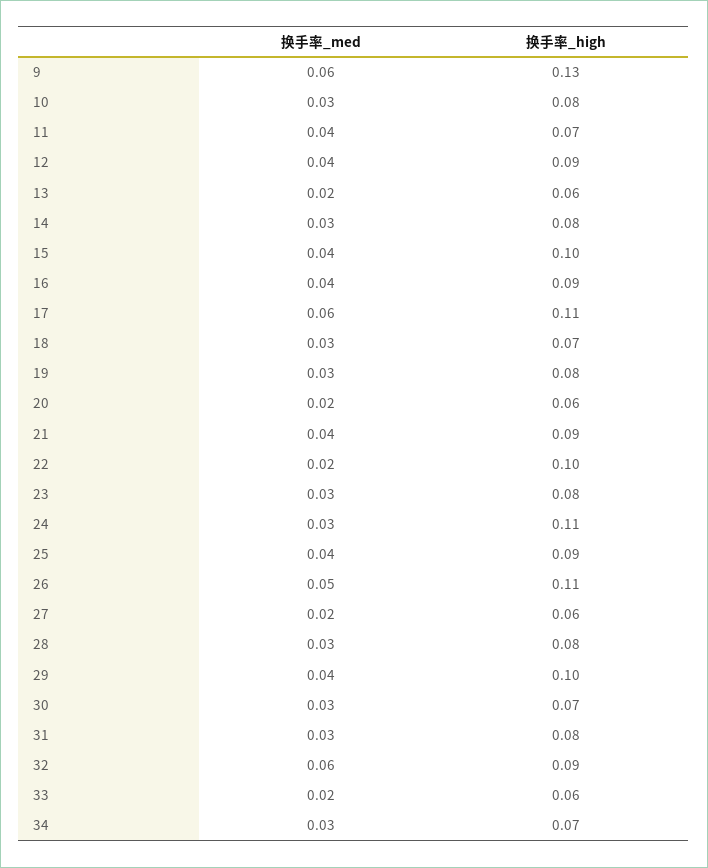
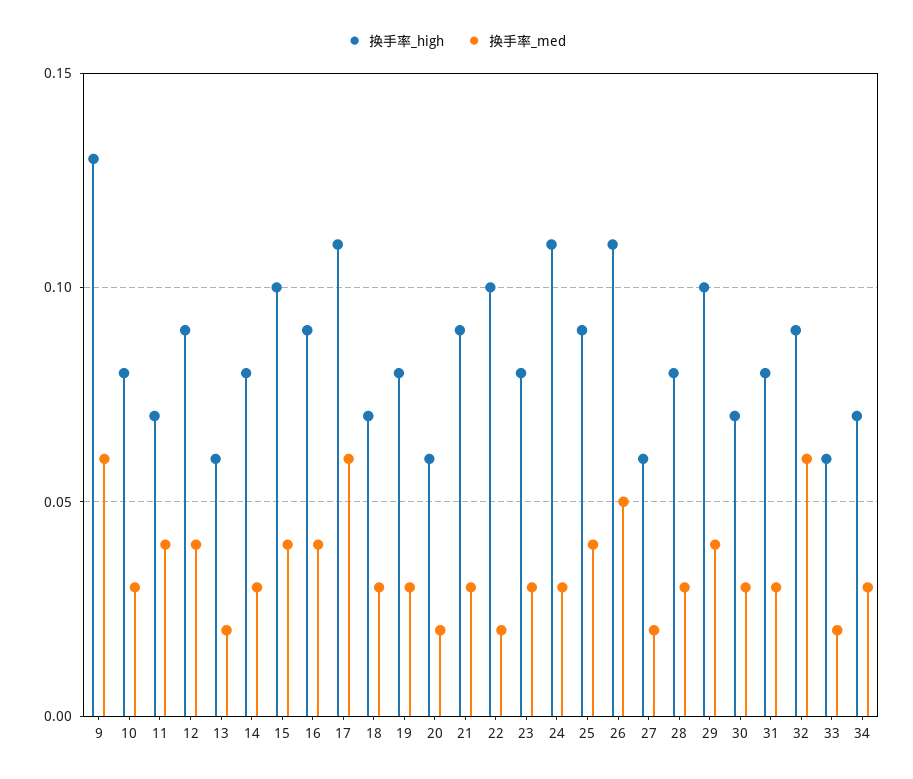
  {
    "换手率_med": {
      "9": 0.06,
      "10": 0.03,
      "11": 0.04,
      "12": 0.04,
      "13": 0.02,
      "14": 0.03,
      "15": 0.04,
      "16": 0.04,
      "17": 0.06,
      "18": 0.03,
      "19": 0.03,
      "20": 0.02,
-     "21": 0.04,
+     "21": 0.03,
      "22": 0.02,
      "23": 0.03,
      "24": 0.03,
      "25": 0.04,
      "26": 0.05,
      "27": 0.02,
      "28": 0.03,
      "29": 0.04,
      "30": 0.03,
      "31": 0.03,
      "32": 0.06,
      "33": 0.02,
      "34": 0.03
    },
    "换手率_high": {
      "9": 0.13,
      "10": 0.08,
      "11": 0.07,
      "12": 0.09,
      "13": 0.06,
      "14": 0.08,
      "15": 0.1,
      "16": 0.09,
      "17": 0.11,
      "18": 0.07,
      "19": 0.08,
      "20": 0.06,
      "21": 0.09,
      "22": 0.1,
      "23": 0.08,
      "24": 0.11,
      "25": 0.09,
      "26": 0.11,
      "27": 0.06,
      "28": 0.08,
      "29": 0.1,
      "30": 0.07,
      "31": 0.08,
      "32": 0.09,
      "33": 0.06,
      "34": 0.07
    }
  }

